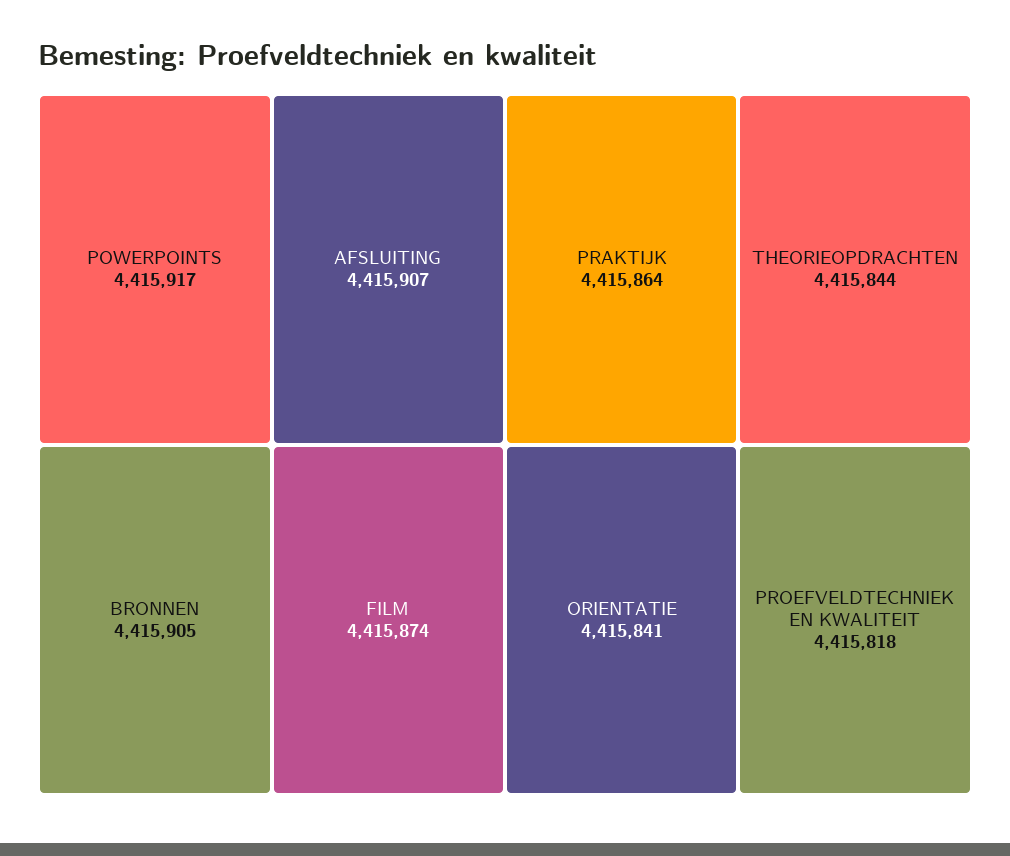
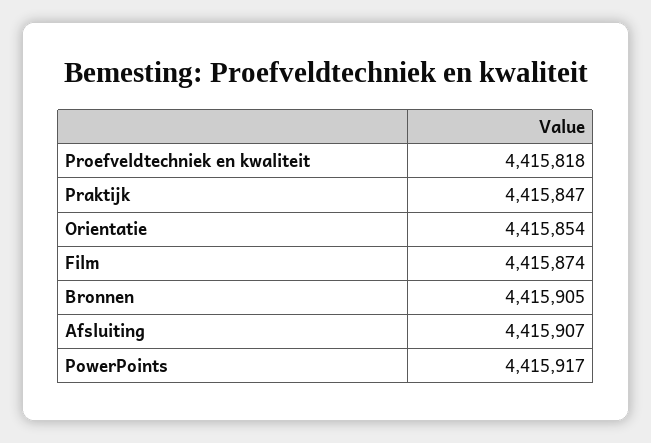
  {
    "POWERPOINTS": 4415917,
    "AFSLUITING": 4415907,
    "BRONNEN": 4415905,
    "FILM": 4415874,
-   "PRAKTIJK": 4415864,
+   "PRAKTIJK": 4415847,
-   "THEORIEOPDRACHTEN": 4415844,
-   "ORIENTATIE": 4415841,
+   "ORIENTATIE": 4415854,
    "PROEFVELDTECHNIEK EN KWALITEIT": 4415818
  }

